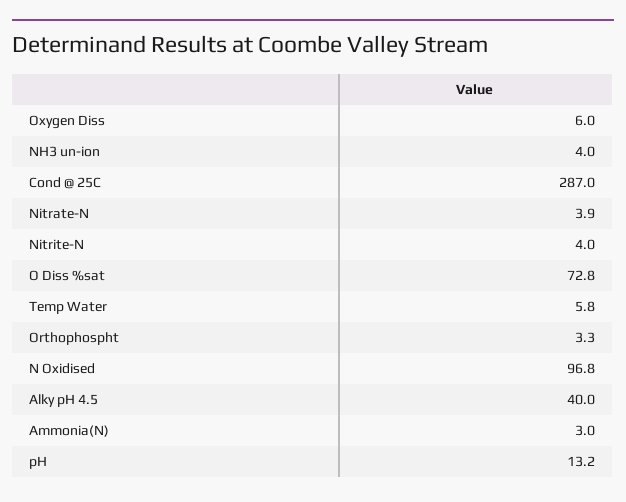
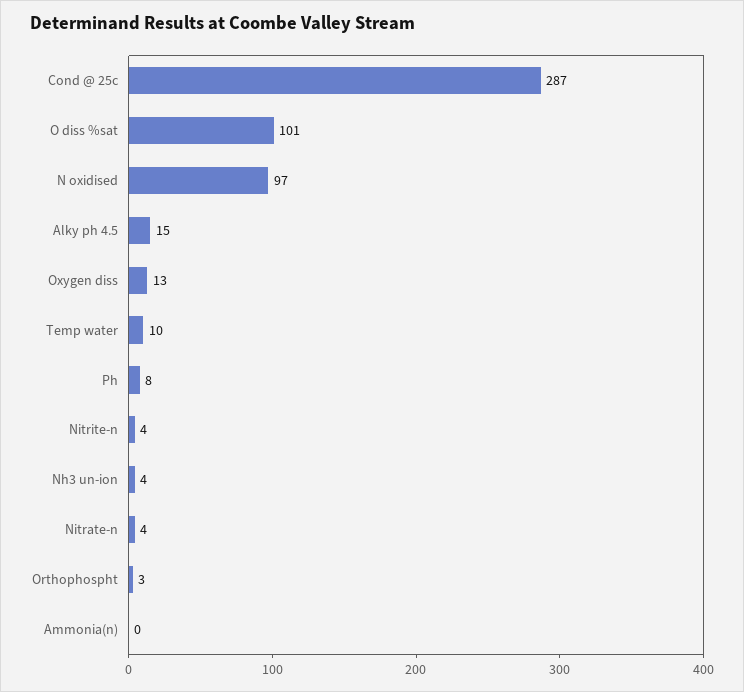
  {
-   "Oxygen Diss": 6,
+   "Oxygen Diss": 13,
    "NH3 un-ion": 4,
    "Cond @ 25C": 287,
    "Nitrate-N": 3.9,
    "Nitrite-N": 4,
-   "O Diss %sat": 72.8,
+   "O Diss %sat": 101,
-   "Temp Water": 5.8,
+   "Temp Water": 10,
    "Orthophospht": 3.3,
    "N Oxidised": 96.8,
-   "Alky pH 4.5": 40,
+   "Alky pH 4.5": 15,
-   "Ammonia(N)": 3,
+   "Ammonia(N)": 0,
-   "pH": 13.2
+   "pH": 8
  }

